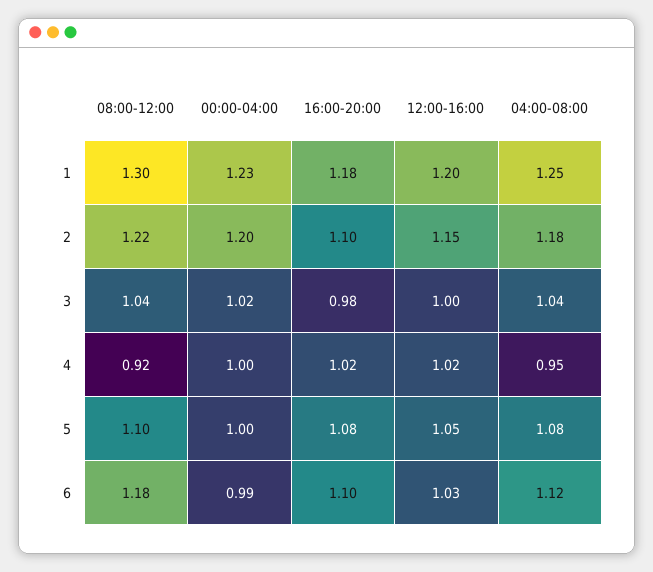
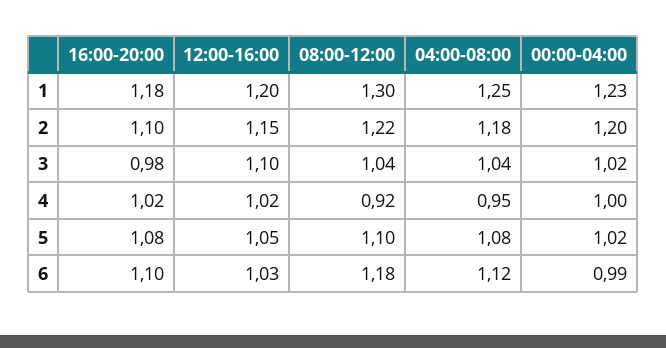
  {
    "08:00-12:00": {
      "1": 1.3,
      "2": 1.22,
      "3": 1.04,
      "4": 0.92,
      "5": 1.1,
      "6": 1.18
    },
    "00:00-04:00": {
      "1": 1.23,
      "2": 1.2,
      "3": 1.02,
      "4": 1,
-     "5": 1,
+     "5": 1.02,
      "6": 0.99
    },
    "16:00-20:00": {
      "1": 1.18,
      "2": 1.1,
      "3": 0.98,
      "4": 1.02,
      "5": 1.08,
      "6": 1.1
    },
    "12:00-16:00": {
      "1": 1.2,
      "2": 1.15,
-     "3": 1,
+     "3": 1.1,
      "4": 1.02,
      "5": 1.05,
      "6": 1.03
    },
    "04:00-08:00": {
      "1": 1.25,
      "2": 1.18,
      "3": 1.04,
      "4": 0.95,
      "5": 1.08,
      "6": 1.12
    }
  }

